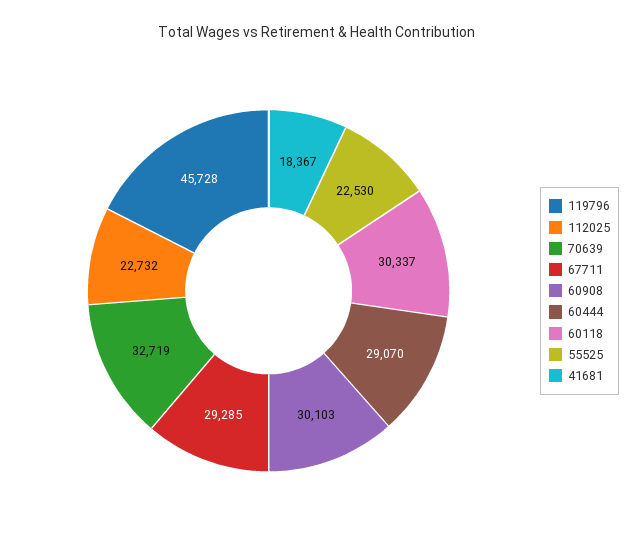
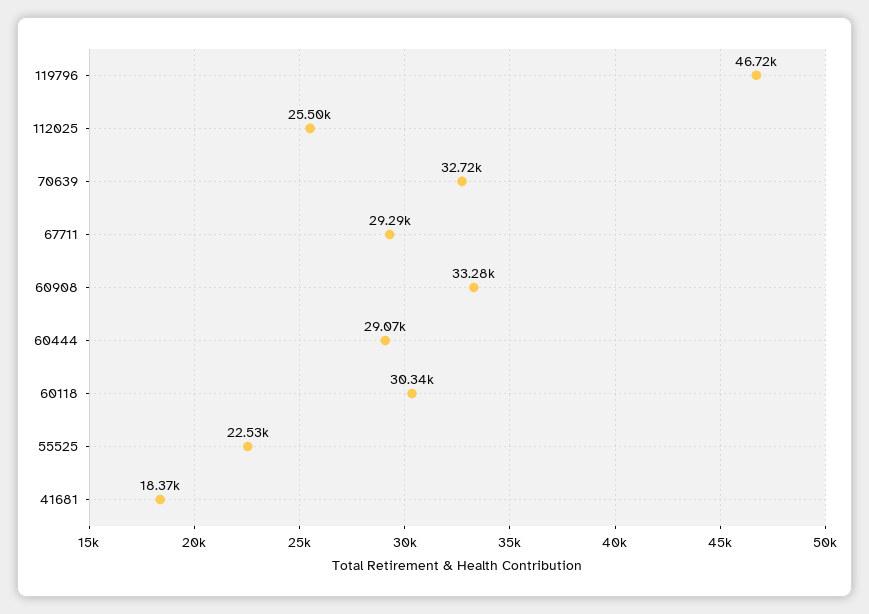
  {
-   "119796": 45728,
+   "119796": 46720,
-   "112025": 22732,
+   "112025": 25500,
    "70639": 32719,
    "67711": 29285,
-   "60908": 30103,
+   "60908": 33280,
    "60444": 29070,
    "60118": 30337,
    "55525": 22530,
    "41681": 18367
  }

